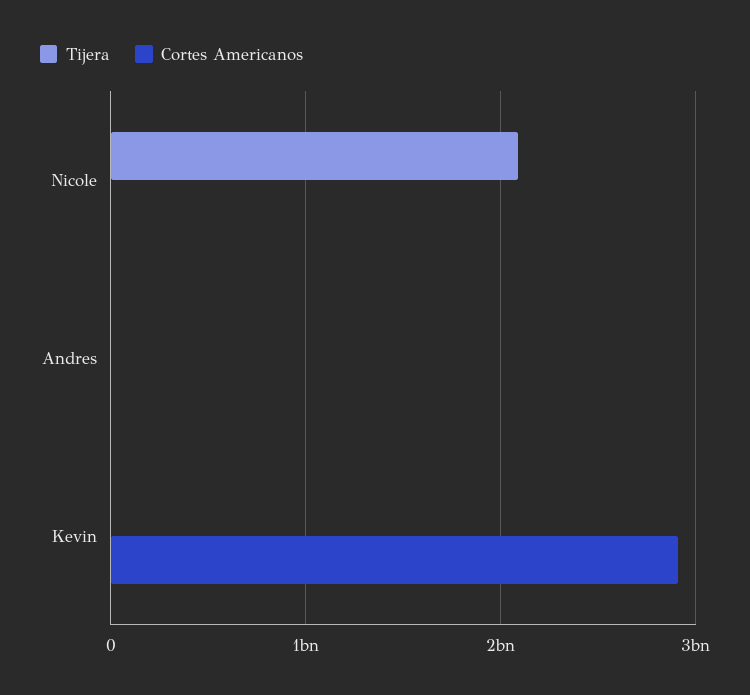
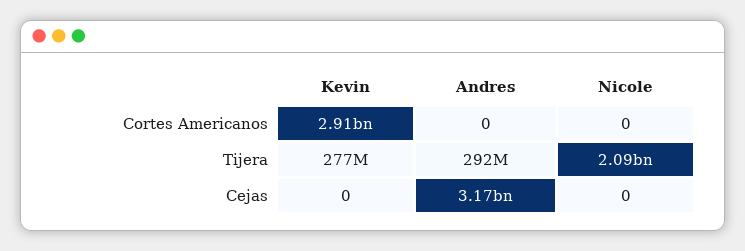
  {
    "Tijera": {
      "Nicole": 2090000000,
-     "Andres": 0,
+     "Andres": 292000000,
-     "Kevin": 0
+     "Kevin": 277000000
    },
    "Cortes Americanos": {
      "Nicole": 0,
      "Andres": 0,
      "Kevin": 2910000000
-   }
+   },
+   "Cejas": {
+     "Kevin": 0,
+     "Andres": 3170000000,
+     "Nicole": 0
+   }
  }

